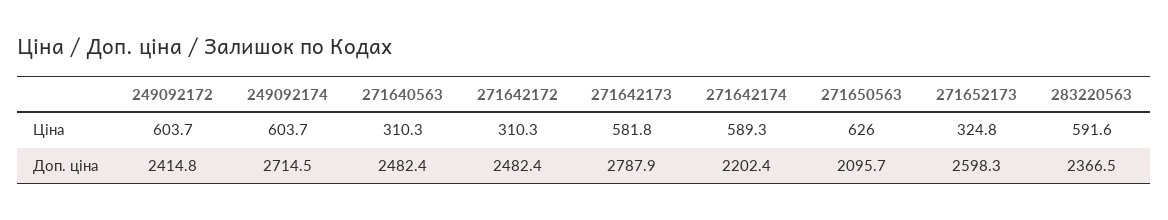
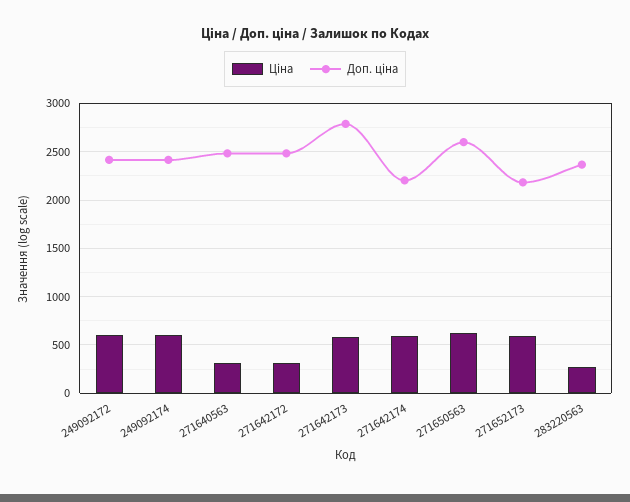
  {
    "Ціна": {
      "249092172": 603.7,
      "249092174": 603.7,
      "271640563": 310.3,
      "271642172": 310.3,
      "271642173": 581.8,
      "271642174": 589.3,
      "271650563": 626,
-     "271652173": 324.8,
+     "271652173": 600,
-     "283220563": 591.6
+     "283220563": 300
    },
    "Доп. ціна": {
      "249092172": 2414.8,
-     "249092174": 2714.5,
+     "249092174": 2400,
      "271640563": 2482.4,
      "271642172": 2482.4,
      "271642173": 2787.9,
      "271642174": 2202.4,
-     "271650563": 2095.7,
+     "271650563": 2600,
-     "271652173": 2598.3,
+     "271652173": 2200,
      "283220563": 2366.5
    }
  }

